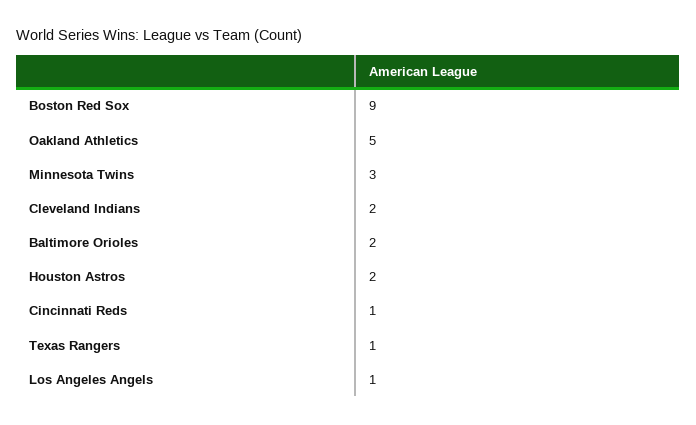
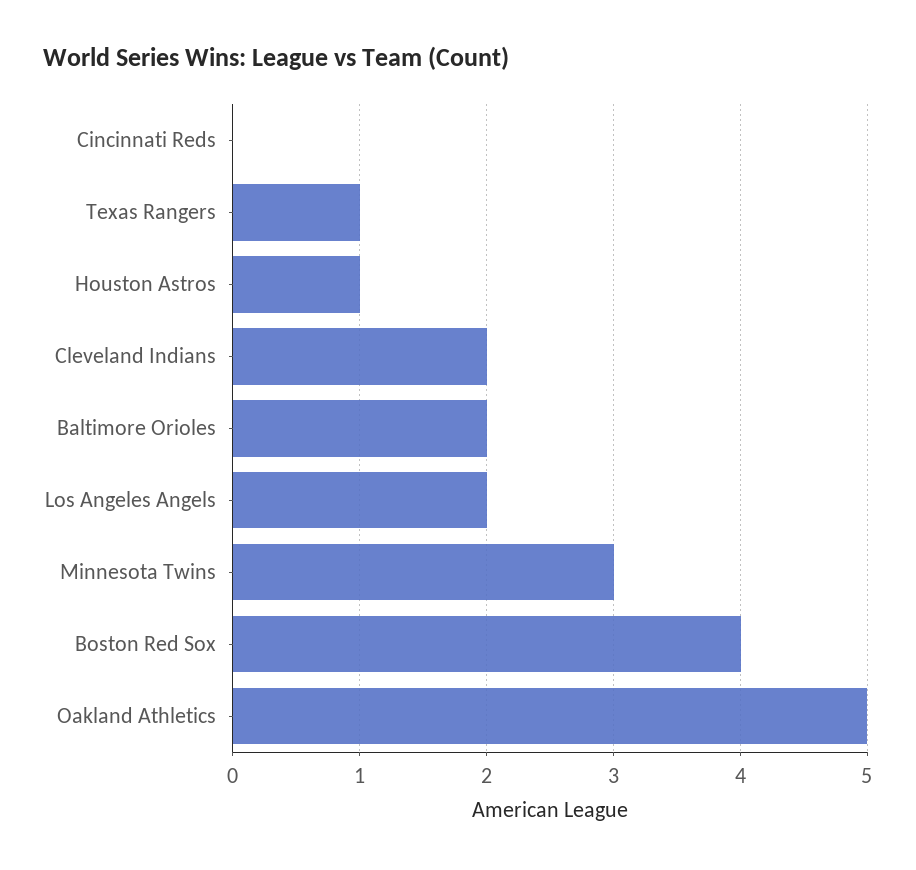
  {
-   "Boston Red Sox": 9,
+   "Boston Red Sox": 4,
    "Oakland Athletics": 5,
    "Minnesota Twins": 3,
    "Cleveland Indians": 2,
    "Baltimore Orioles": 2,
-   "Houston Astros": 2,
+   "Houston Astros": 1,
-   "Cincinnati Reds": 1,
+   "Cincinnati Reds": 0,
    "Texas Rangers": 1,
-   "Los Angeles Angels": 1
+   "Los Angeles Angels": 2
  }

